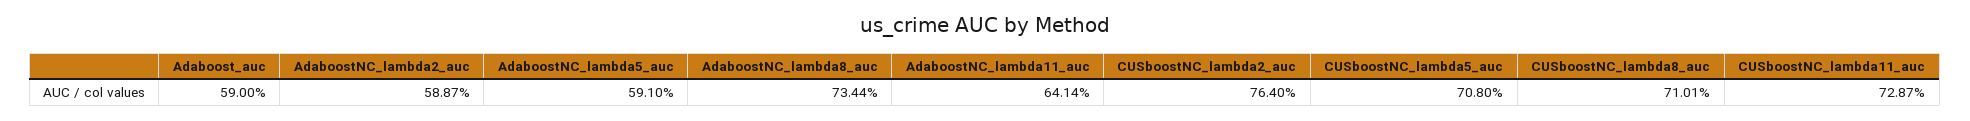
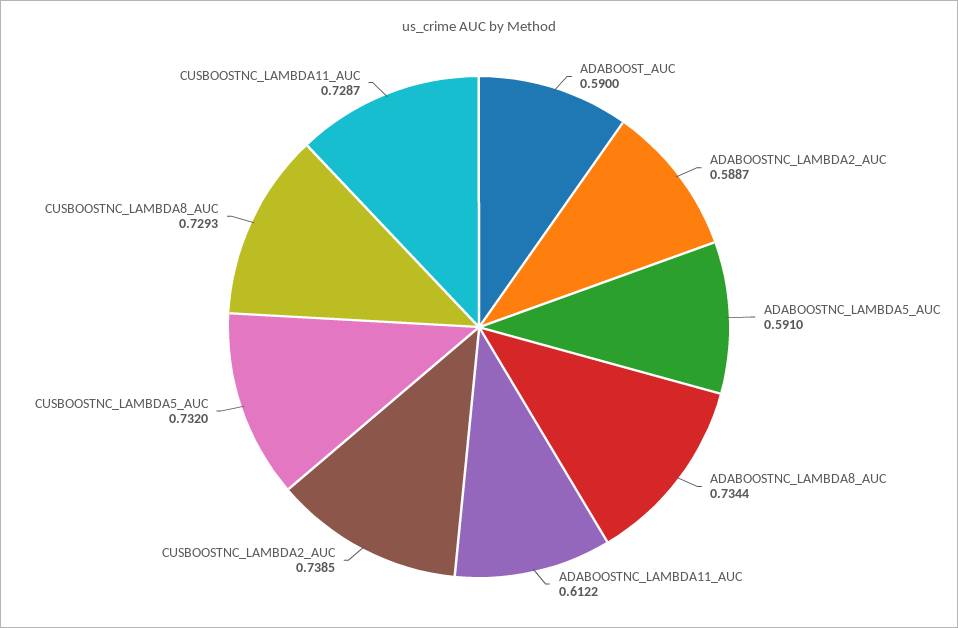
  {
    "Adaboost_auc": 0.59,
    "AdaboostNC_lambda2_auc": 0.5887,
    "AdaboostNC_lambda5_auc": 0.591,
    "AdaboostNC_lambda8_auc": 0.7344,
-   "AdaboostNC_lambda11_auc": 0.6414,
+   "AdaboostNC_lambda11_auc": 0.6122,
-   "CUSboostNC_lambda2_auc": 0.764,
+   "CUSboostNC_lambda2_auc": 0.7385,
-   "CUSboostNC_lambda5_auc": 0.708,
+   "CUSboostNC_lambda5_auc": 0.732,
-   "CUSboostNC_lambda8_auc": 0.7101,
+   "CUSboostNC_lambda8_auc": 0.7293,
    "CUSboostNC_lambda11_auc": 0.7287
  }

